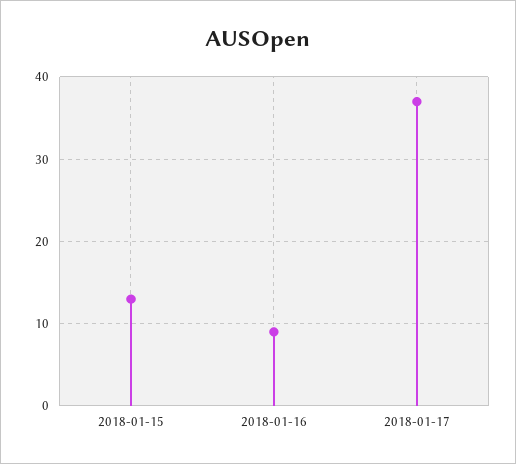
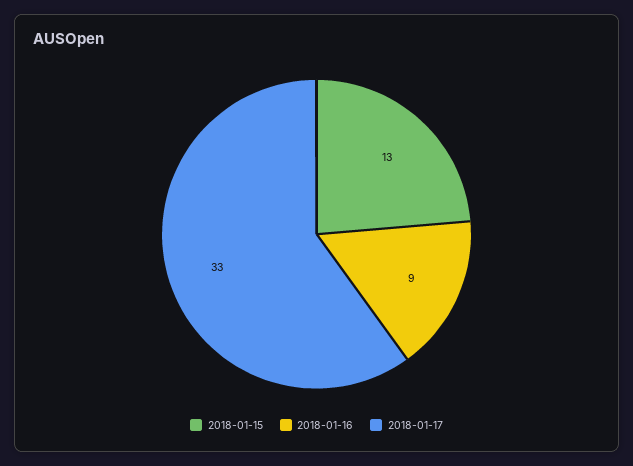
  {
    "2018-01-15": 13,
    "2018-01-16": 9,
-   "2018-01-17": 37
+   "2018-01-17": 33
  }

